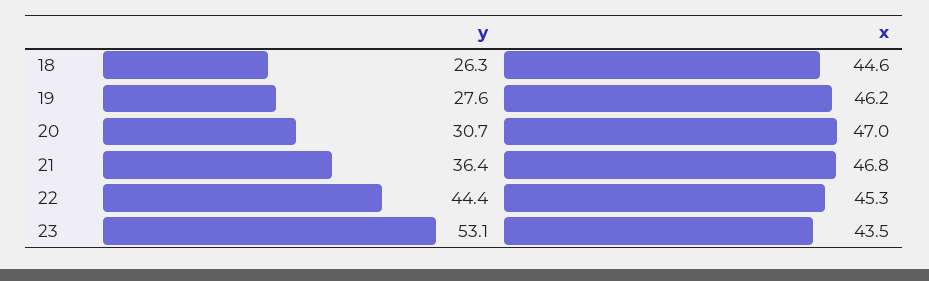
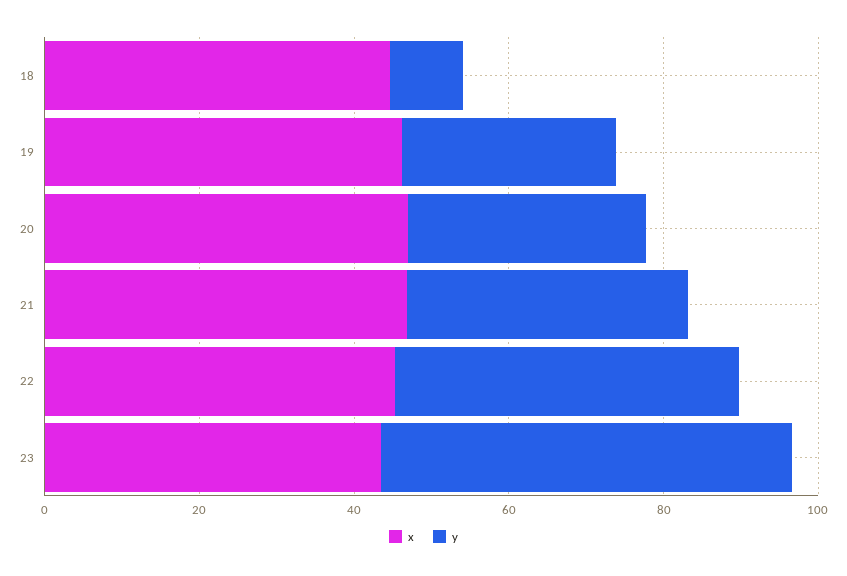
  {
    "y": {
-     "18": 26.3,
+     "18": 10,
      "19": 27.6,
      "20": 30.7,
      "21": 36.4,
      "22": 44.4,
      "23": 53.1
    },
    "x": {
      "18": 44.6,
      "19": 46.2,
      "20": 47,
      "21": 46.8,
      "22": 45.3,
      "23": 43.5
    }
  }

